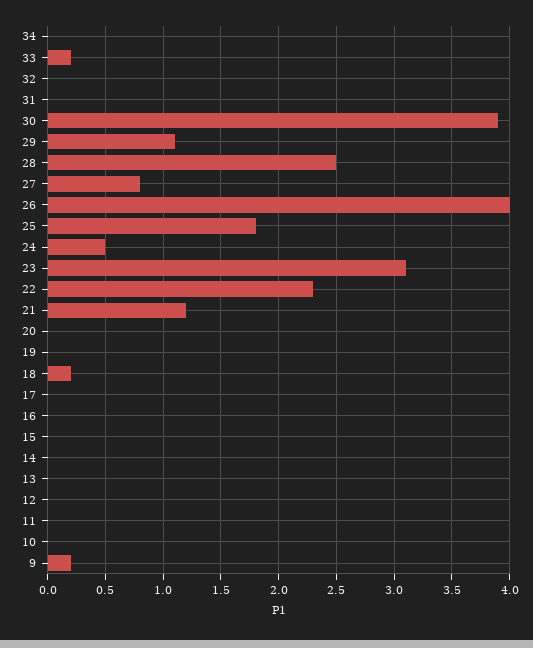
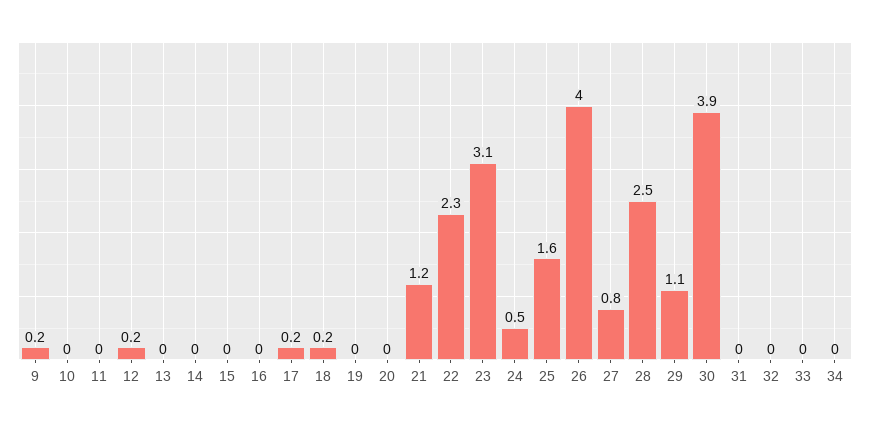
  {
    "34": 0,
-   "33": 0.2,
+   "33": 0,
    "32": 0,
    "31": 0,
    "30": 3.9,
    "29": 1.1,
    "28": 2.5,
    "27": 0.8,
    "26": 4,
-   "25": 1.8,
+   "25": 1.6,
    "24": 0.5,
    "23": 3.1,
    "22": 2.3,
    "21": 1.2,
    "20": 0,
    "19": 0,
    "18": 0.2,
-   "17": 0,
+   "17": 0.2,
    "16": 0,
    "15": 0,
    "14": 0,
    "13": 0,
-   "12": 0,
+   "12": 0.2,
    "11": 0,
    "10": 0,
    "9": 0.2
  }

